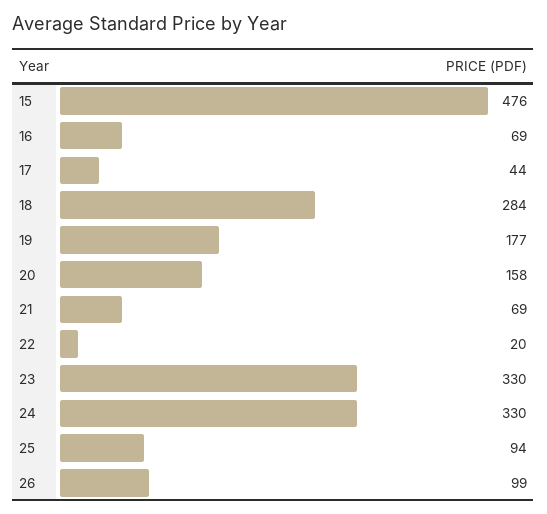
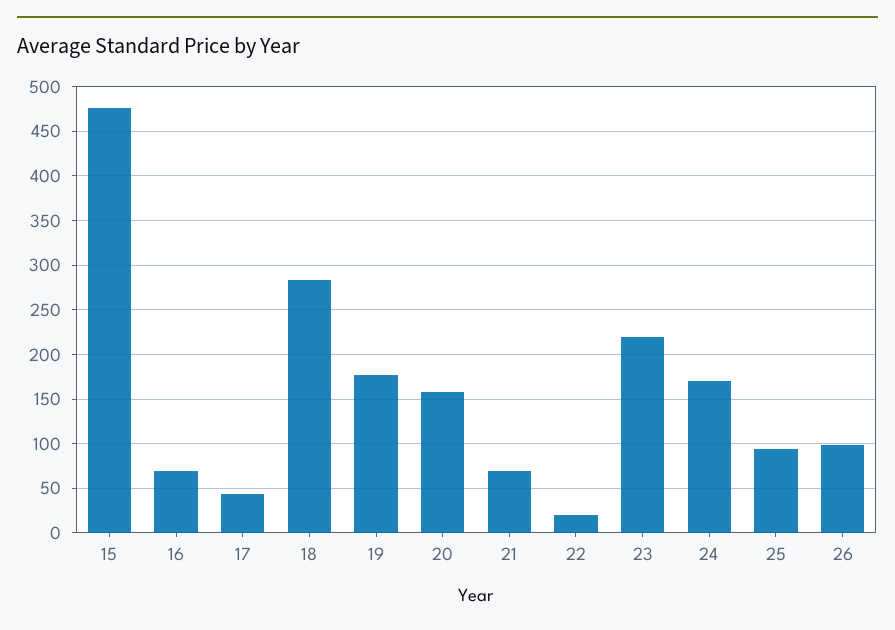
  {
    "15": 476,
    "16": 69,
    "17": 44,
    "18": 284,
    "19": 177,
    "20": 158,
    "21": 69,
    "22": 20,
-   "23": 330,
+   "23": 220,
-   "24": 330,
+   "24": 170,
    "25": 94,
    "26": 99
  }

